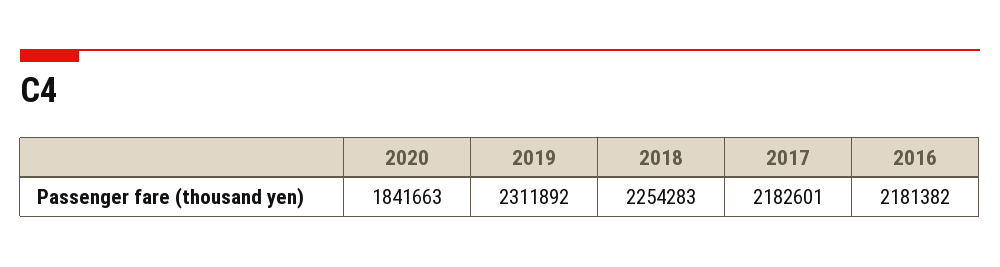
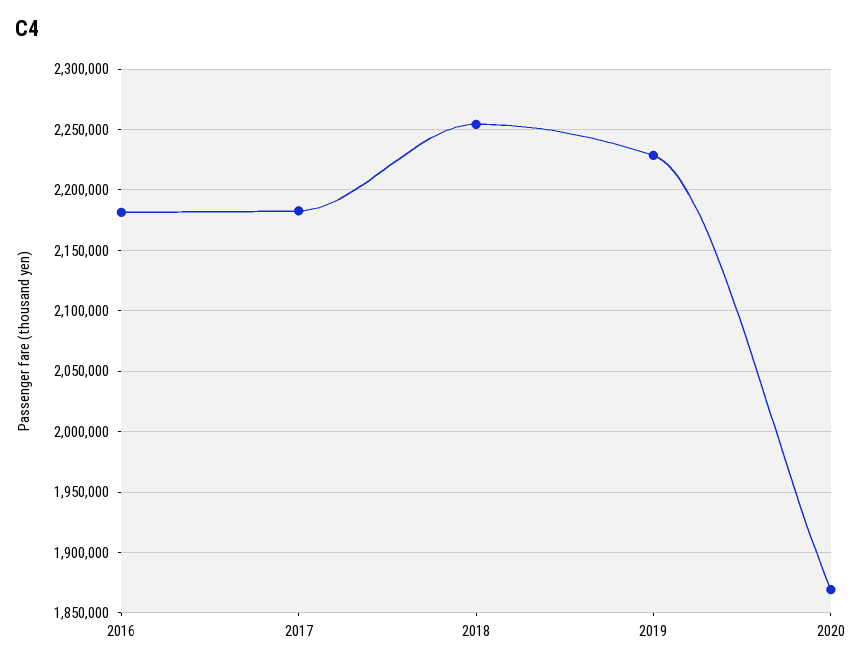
  {
-   "2020": 1841663,
+   "2020": 1870000,
-   "2019": 2311892,
+   "2019": 2230000,
    "2018": 2254283,
    "2017": 2182601,
    "2016": 2181382
  }

